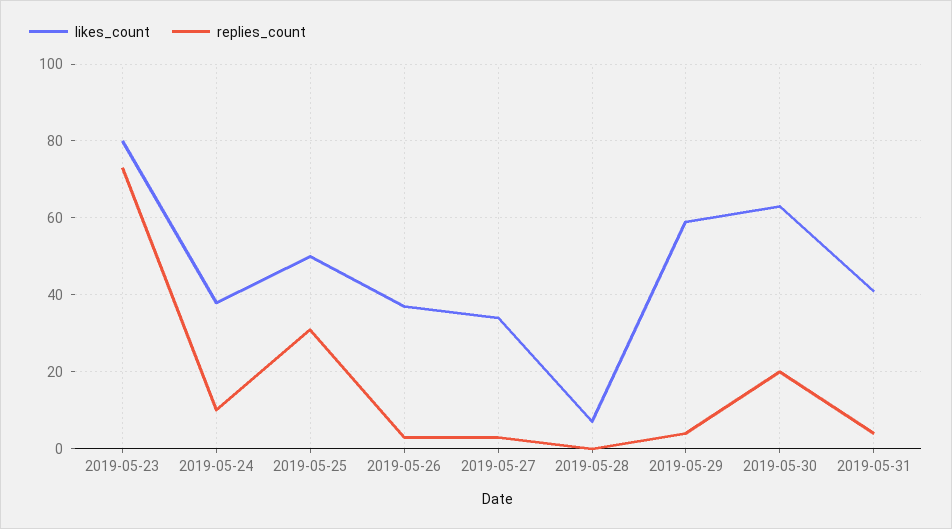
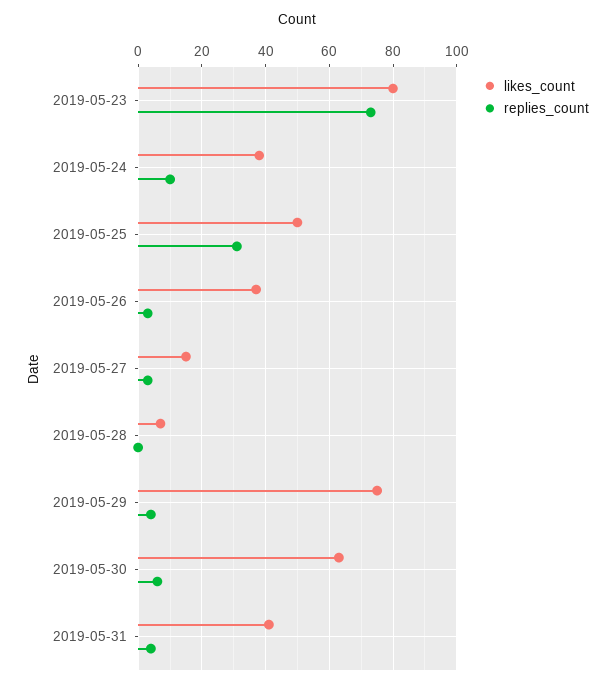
  {
    "likes_count": {
      "2019-05-23": 80,
      "2019-05-24": 40,
      "2019-05-25": 50,
      "2019-05-26": 35,
-     "2019-05-27": 35,
+     "2019-05-27": 15,
      "2019-05-28": 5,
-     "2019-05-29": 60,
+     "2019-05-29": 75,
      "2019-05-30": 65,
      "2019-05-31": 40
    },
    "replies_count": {
      "2019-05-23": 75,
      "2019-05-24": 10,
      "2019-05-25": 30,
      "2019-05-26": 5,
      "2019-05-27": 5,
      "2019-05-28": 0,
      "2019-05-29": 5,
-     "2019-05-30": 20,
+     "2019-05-30": 5,
      "2019-05-31": 5
    }
  }

